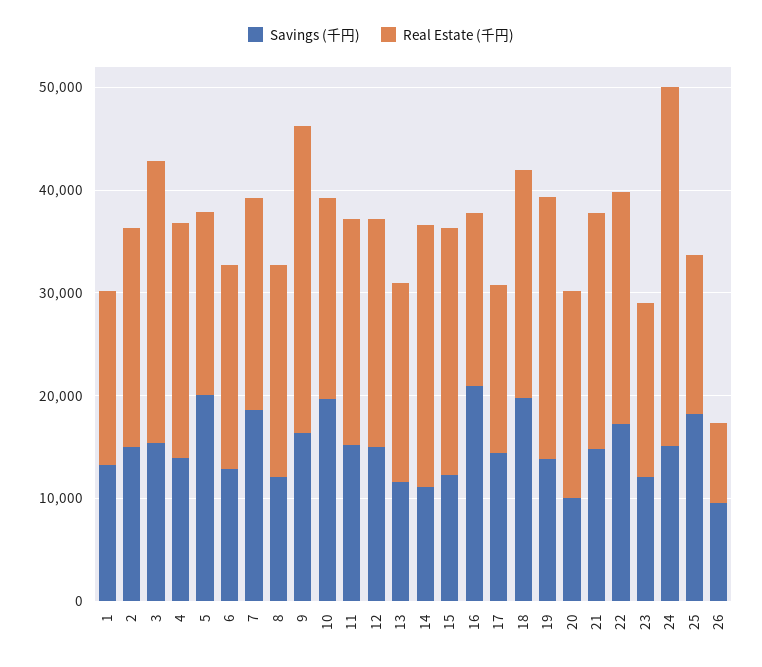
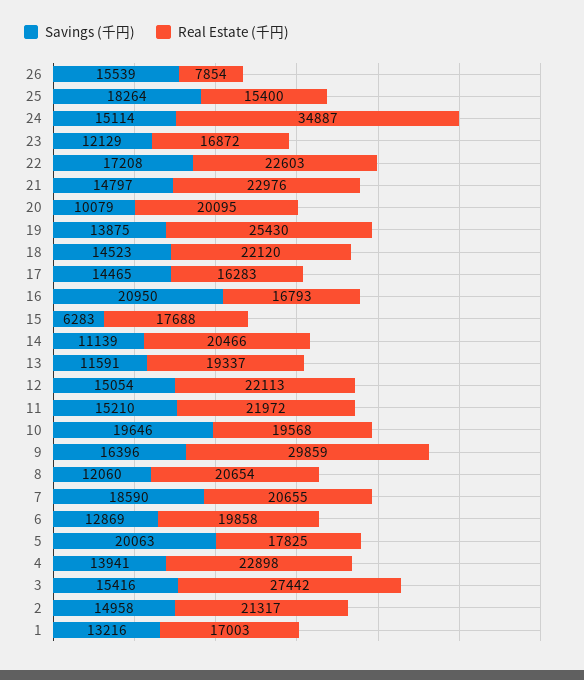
  {
    "Savings (千円)": {
      "1": 13216,
      "2": 14958,
      "3": 15416,
      "4": 13941,
      "5": 20063,
      "6": 12869,
      "7": 18590,
      "8": 12060,
      "9": 16396,
      "10": 19646,
      "11": 15210,
      "12": 15054,
      "13": 11591,
      "14": 11139,
-     "15": 12000,
+     "15": 6283,
      "16": 20950,
      "17": 14465,
-     "18": 20000,
+     "18": 14523,
      "19": 13875,
      "20": 10079,
      "21": 14797,
      "22": 17208,
      "23": 12129,
      "24": 15114,
      "25": 18264,
-     "26": 10000
+     "26": 15539
    },
    "Real Estate (千円)": {
      "1": 17003,
      "2": 21317,
      "3": 27442,
      "4": 22898,
      "5": 17825,
      "6": 19858,
      "7": 20655,
      "8": 20654,
      "9": 29859,
      "10": 19568,
      "11": 21972,
      "12": 22113,
      "13": 19337,
-     "14": 26000,
+     "14": 20466,
-     "15": 24000,
+     "15": 17688,
      "16": 16793,
      "17": 16283,
      "18": 22120,
      "19": 25430,
      "20": 20095,
      "21": 22976,
      "22": 22603,
      "23": 16872,
      "24": 34887,
      "25": 15400,
      "26": 7854
    }
  }

